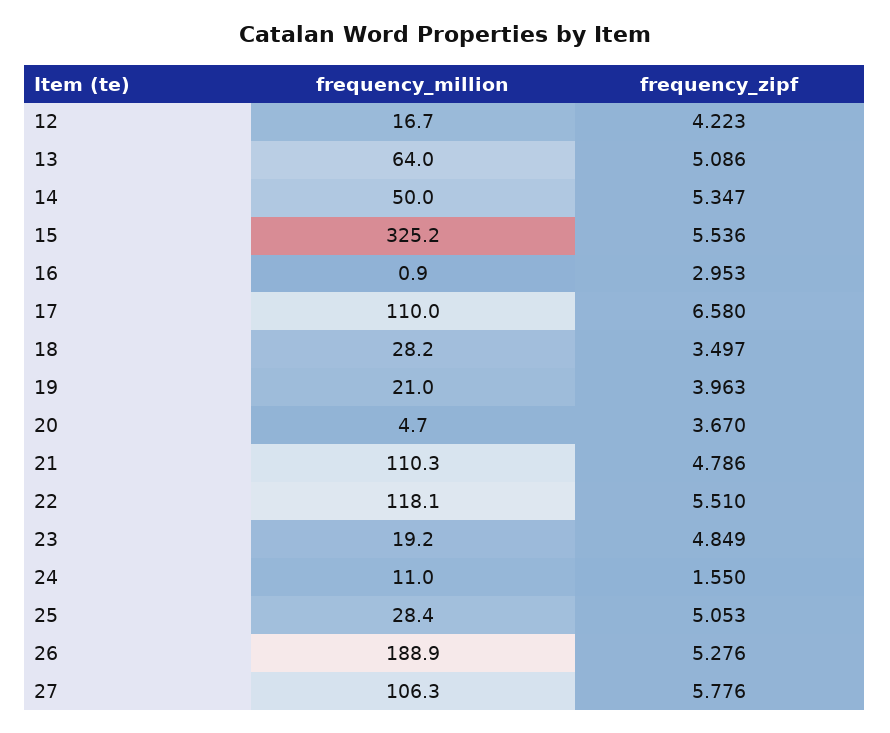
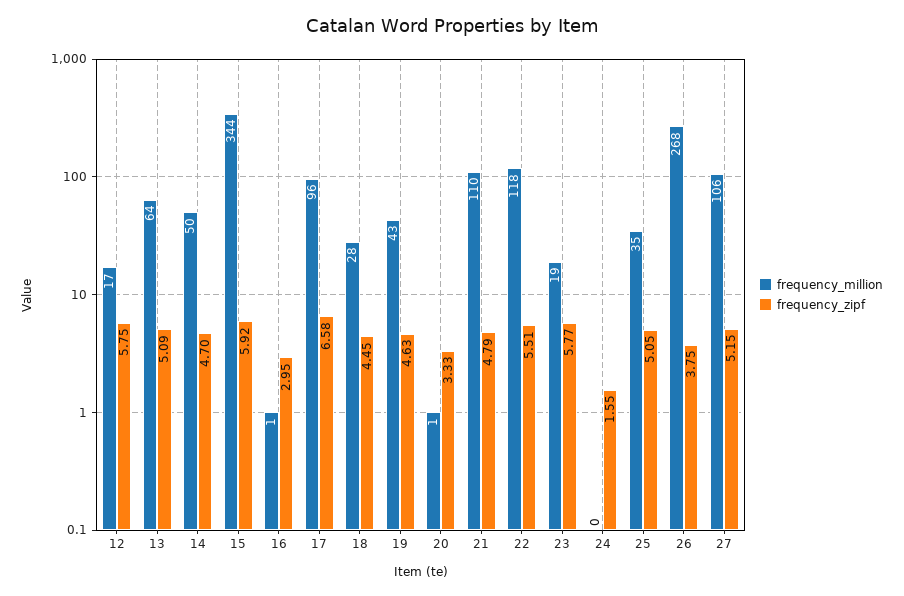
  {
    "frequency_million": {
      "12": 16.7,
      "13": 64,
      "14": 50,
-     "15": 325.2,
+     "15": 344,
      "16": 0.9,
-     "17": 110,
+     "17": 96,
      "18": 28.2,
-     "19": 21,
+     "19": 43,
-     "20": 4.7,
+     "20": 1,
      "21": 110.3,
      "22": 118.1,
      "23": 19.2,
-     "24": 11,
+     "24": 0,
-     "25": 28.4,
+     "25": 35,
-     "26": 188.9,
+     "26": 268,
      "27": 106.3
    },
    "frequency_zipf": {
-     "12": 4.223,
+     "12": 5.75,
      "13": 5.086,
-     "14": 5.347,
+     "14": 4.7,
-     "15": 5.536,
+     "15": 5.92,
      "16": 2.953,
      "17": 6.58,
-     "18": 3.497,
+     "18": 4.45,
-     "19": 3.963,
+     "19": 4.63,
-     "20": 3.67,
+     "20": 3.33,
      "21": 4.786,
      "22": 5.51,
-     "23": 4.849,
+     "23": 5.77,
      "24": 1.55,
      "25": 5.053,
-     "26": 5.276,
+     "26": 3.75,
-     "27": 5.776
+     "27": 5.15
    }
  }

